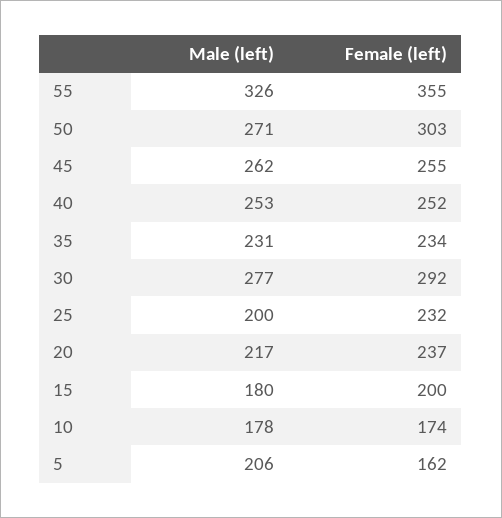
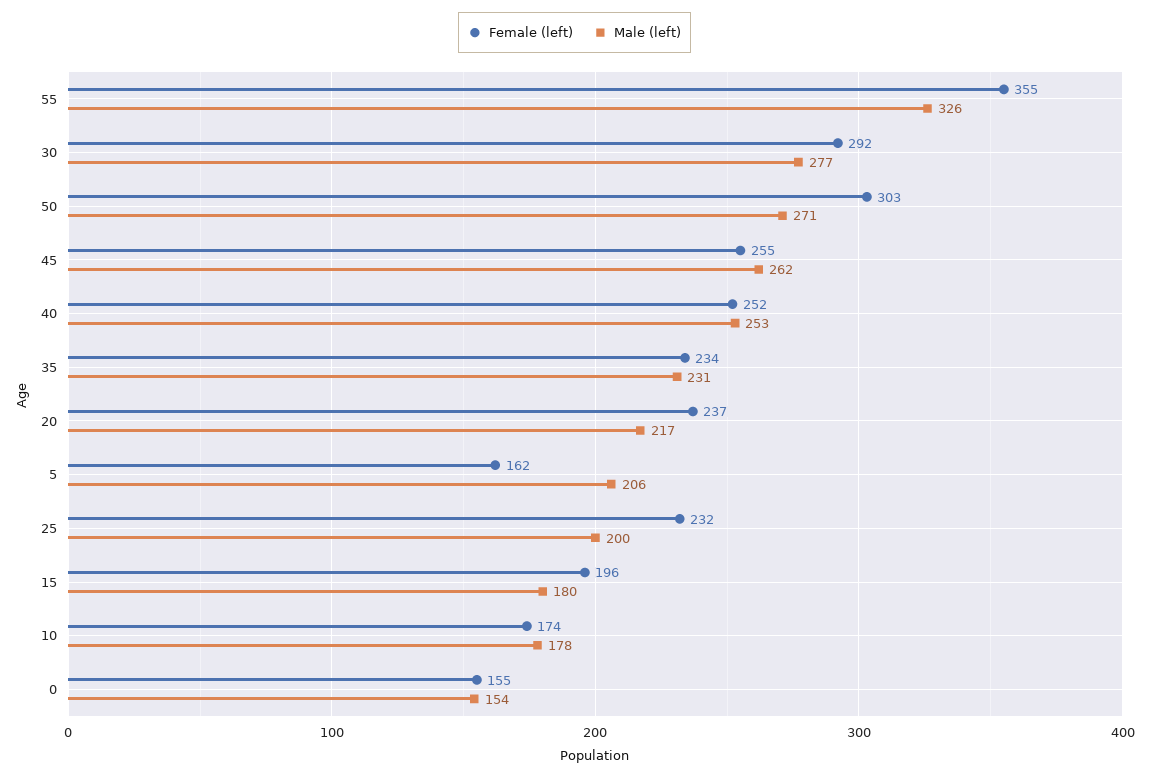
  {
    "Male (left)": {
      "55": 326,
      "50": 271,
      "45": 262,
      "40": 253,
      "35": 231,
      "30": 277,
      "25": 200,
      "20": 217,
      "15": 180,
      "10": 178,
-     "5": 206
+     "5": 206,
+     "0": 154
    },
    "Female (left)": {
      "55": 355,
      "50": 303,
      "45": 255,
      "40": 252,
      "35": 234,
      "30": 292,
      "25": 232,
      "20": 237,
-     "15": 200,
+     "15": 196,
      "10": 174,
-     "5": 162
+     "5": 162,
+     "0": 155
    }
  }

